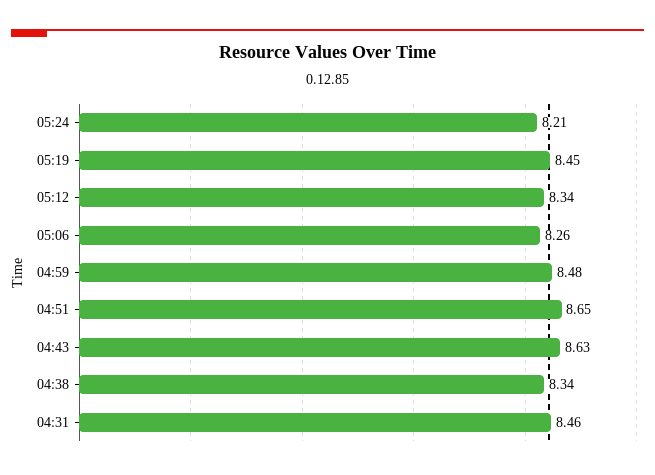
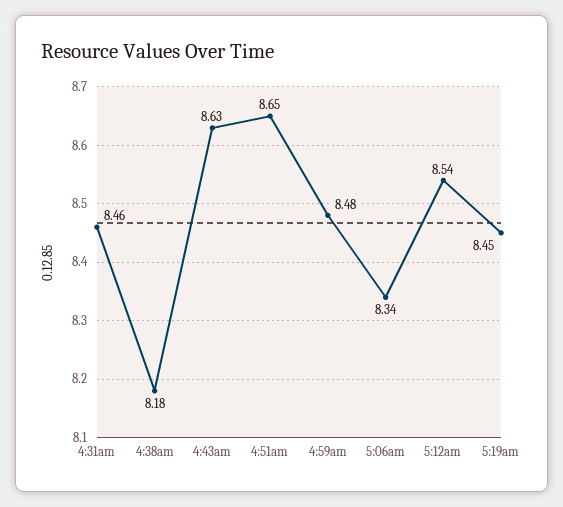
  {
-   "05:24": 8.21,
    "05:19": 8.45,
-   "05:12": 8.34,
+   "05:12": 8.54,
-   "05:06": 8.26,
+   "05:06": 8.34,
    "04:59": 8.48,
    "04:51": 8.65,
    "04:43": 8.63,
-   "04:38": 8.34,
+   "04:38": 8.18,
    "04:31": 8.46
  }

